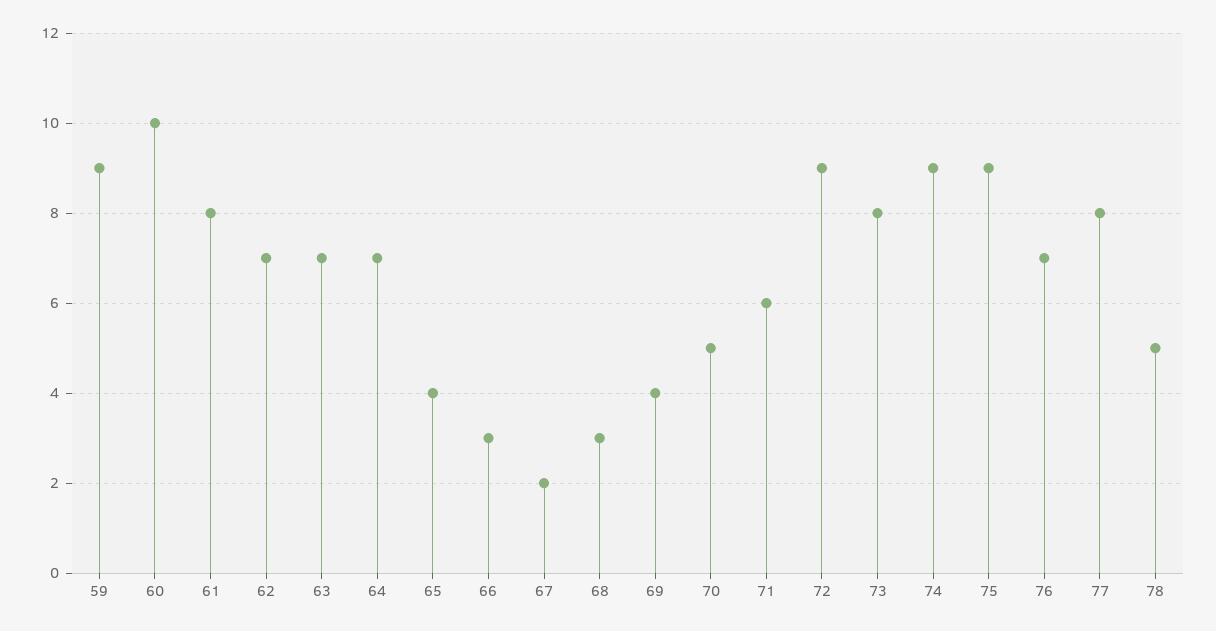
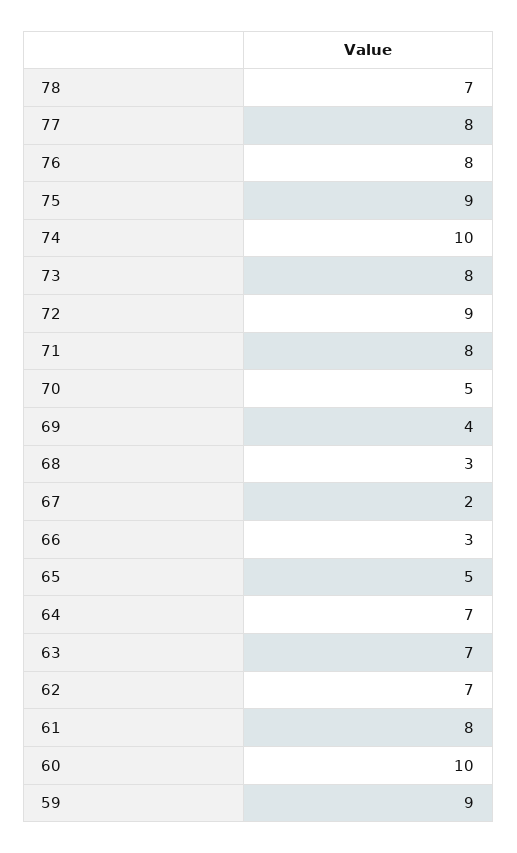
  {
    "59": 9,
    "60": 10,
    "61": 8,
    "62": 7,
    "63": 7,
    "64": 7,
-   "65": 4,
+   "65": 5,
    "66": 3,
    "67": 2,
    "68": 3,
    "69": 4,
    "70": 5,
-   "71": 6,
+   "71": 8,
    "72": 9,
    "73": 8,
-   "74": 9,
+   "74": 10,
    "75": 9,
-   "76": 7,
+   "76": 8,
    "77": 8,
-   "78": 5
+   "78": 7
  }

